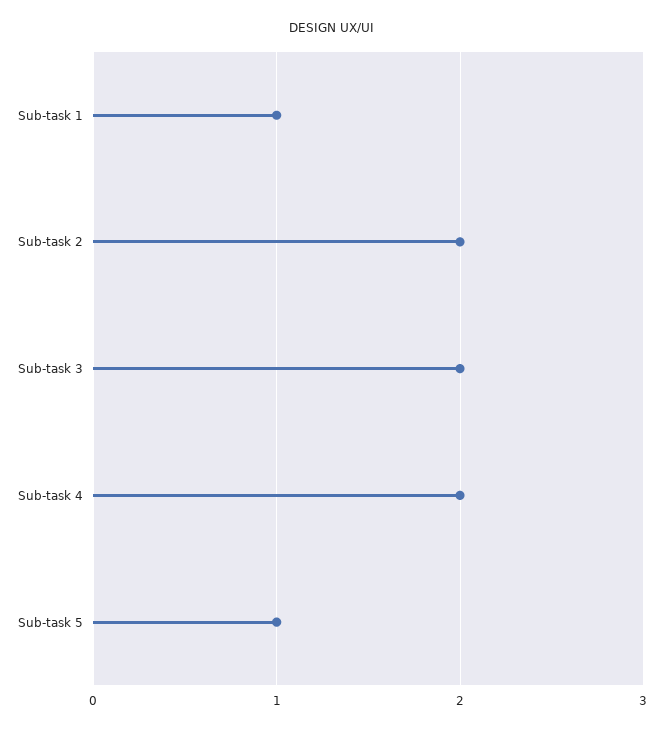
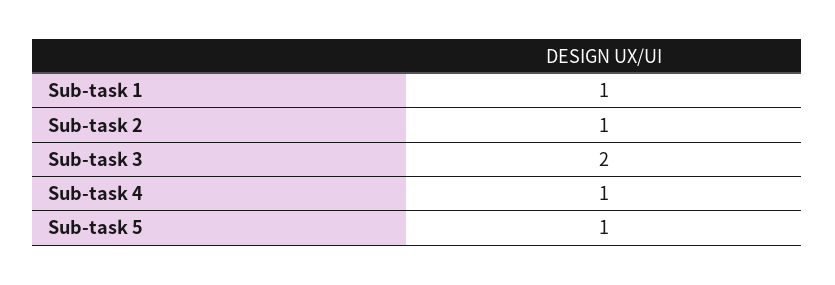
  {
    "Sub-task 1": 1,
-   "Sub-task 2": 2,
+   "Sub-task 2": 1,
    "Sub-task 3": 2,
-   "Sub-task 4": 2,
+   "Sub-task 4": 1,
    "Sub-task 5": 1
  }

